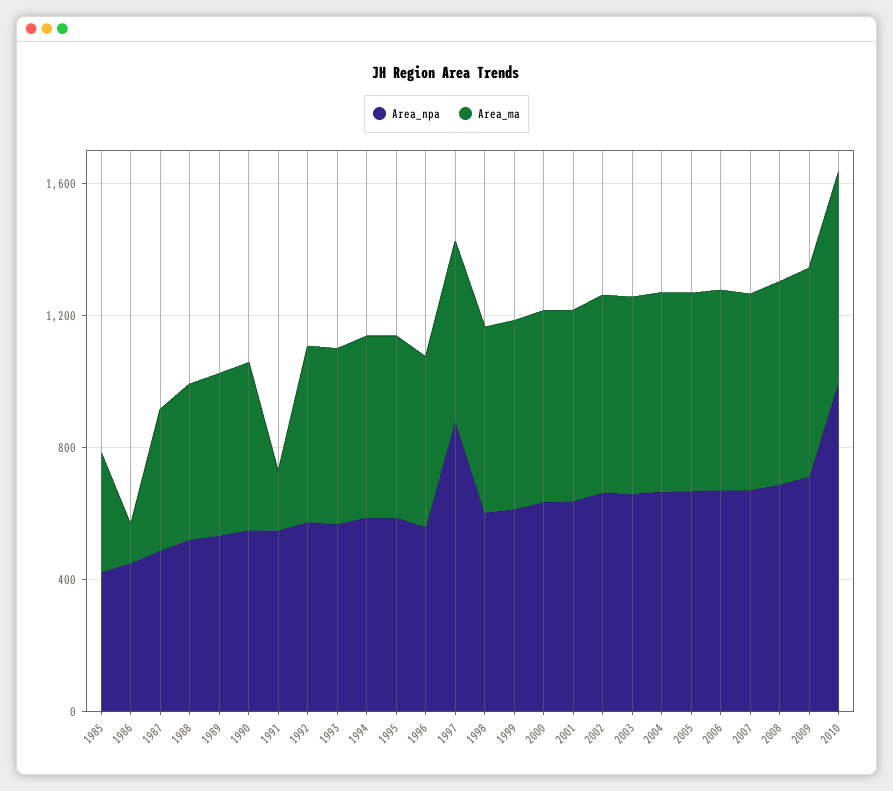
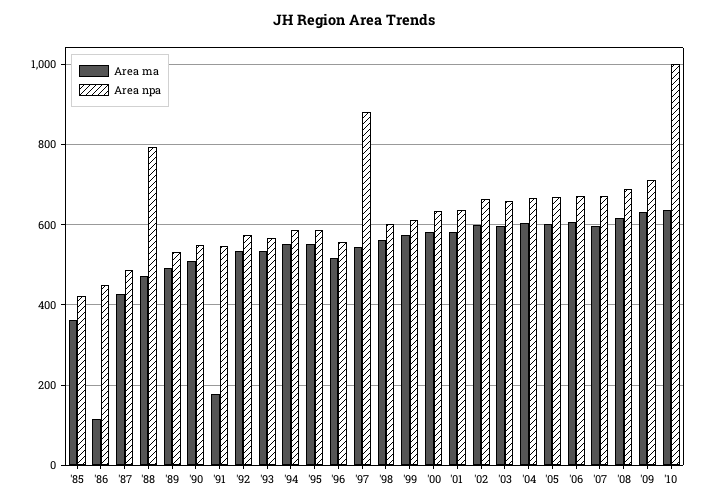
  {
    "Area_npa": {
      "1985": 420,
      "1986": 460,
      "1987": 480,
-     "1988": 500,
+     "1988": 800,
      "1989": 540,
      "1990": 540,
      "1991": 540,
      "1992": 580,
      "1993": 560,
      "1994": 580,
      "1995": 580,
      "1996": 560,
      "1997": 880,
      "1998": 600,
      "1999": 620,
      "2000": 640,
      "2001": 640,
      "2002": 660,
      "2003": 660,
      "2004": 660,
      "2005": 660,
      "2006": 680,
      "2007": 680,
      "2008": 680,
      "2009": 720,
      "2010": 1000
    },
    "Area_ma": {
      "1985": 360,
      "1986": 120,
      "1987": 420,
      "1988": 480,
      "1989": 500,
      "1990": 520,
      "1991": 180,
      "1992": 540,
      "1993": 540,
      "1994": 560,
      "1995": 560,
      "1996": 520,
      "1997": 540,
      "1998": 560,
      "1999": 580,
      "2000": 580,
      "2001": 580,
      "2002": 600,
      "2003": 600,
      "2004": 600,
      "2005": 600,
      "2006": 600,
      "2007": 600,
      "2008": 620,
      "2009": 640,
      "2010": 640
    }
  }

